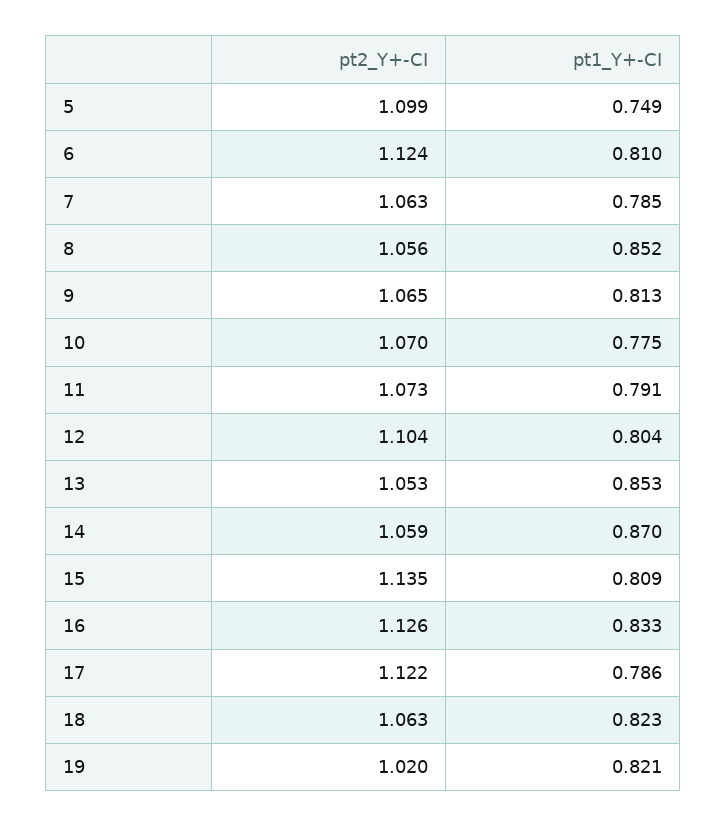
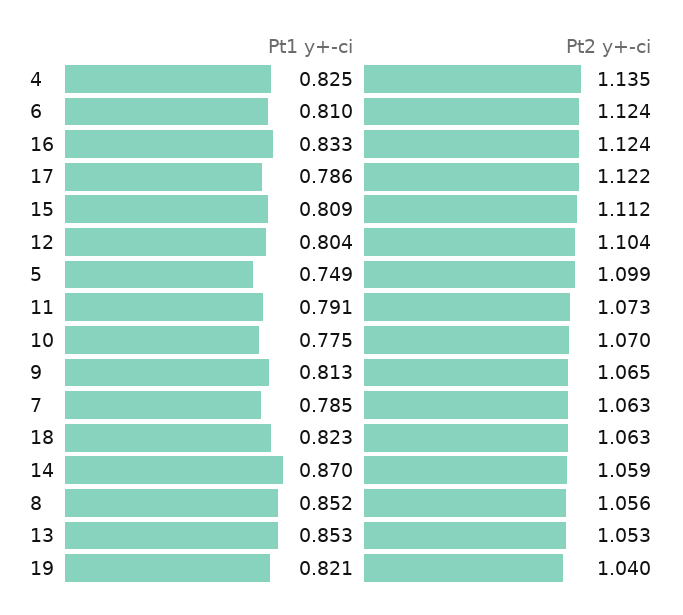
  {
    "pt2_Y+-CI": {
      "5": 1.099,
      "6": 1.124,
      "7": 1.063,
      "8": 1.056,
      "9": 1.065,
      "10": 1.07,
      "11": 1.073,
      "12": 1.104,
      "13": 1.053,
      "14": 1.059,
-     "15": 1.135,
+     "15": 1.112,
-     "16": 1.126,
+     "16": 1.124,
      "17": 1.122,
      "18": 1.063,
-     "19": 1.02
+     "19": 1.04,
+     "4": 1.135
    },
    "pt1_Y+-CI": {
      "5": 0.749,
      "6": 0.81,
      "7": 0.785,
      "8": 0.852,
      "9": 0.813,
      "10": 0.775,
      "11": 0.791,
      "12": 0.804,
      "13": 0.853,
      "14": 0.87,
      "15": 0.809,
      "16": 0.833,
      "17": 0.786,
      "18": 0.823,
-     "19": 0.821
+     "19": 0.821,
+     "4": 0.825
    }
  }

